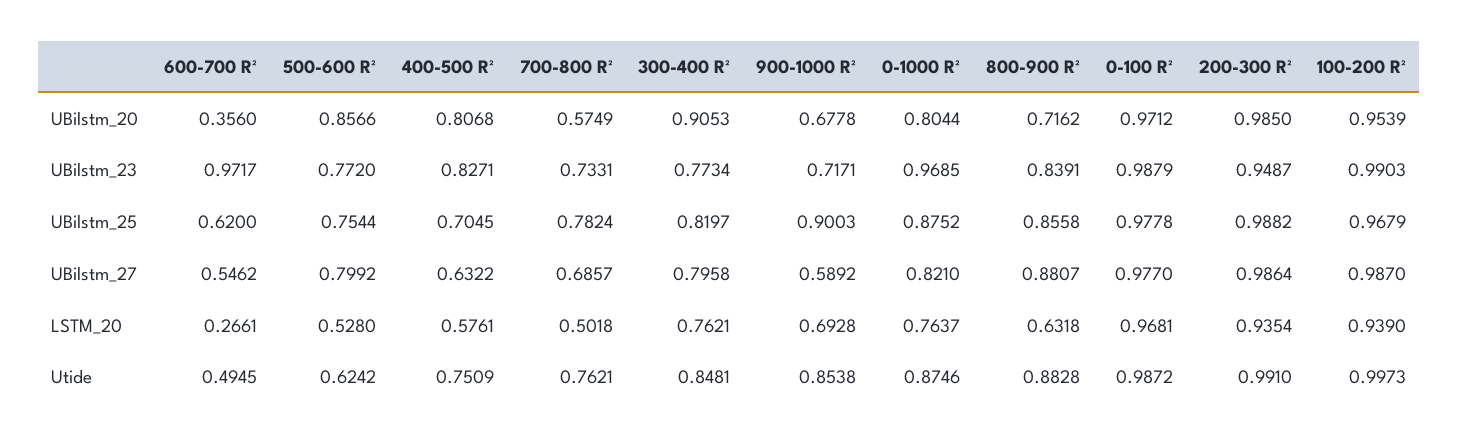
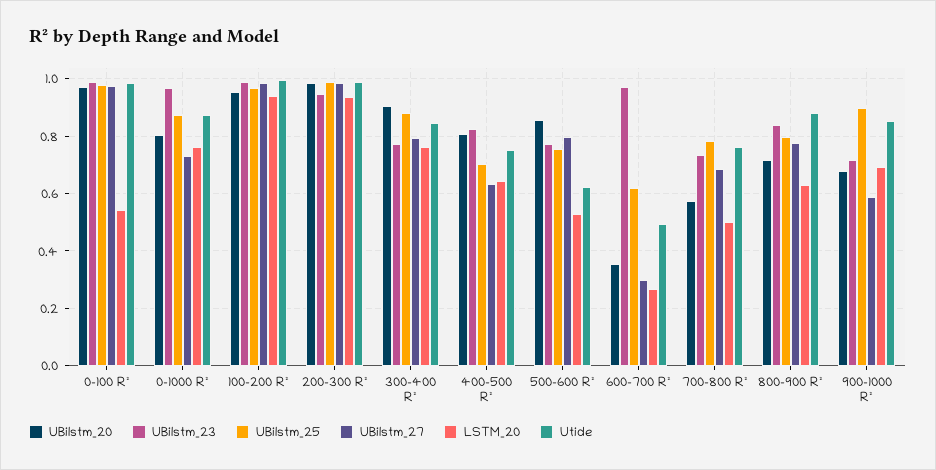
  {
    "UBilstm_20": {
      "600-700 R²": 0.356,
      "500-600 R²": 0.8566,
      "400-500 R²": 0.8068,
      "700-800 R²": 0.5749,
      "300-400 R²": 0.9053,
      "900-1000 R²": 0.6778,
      "0-1000 R²": 0.8044,
      "800-900 R²": 0.7162,
      "0-100 R²": 0.9712,
      "200-300 R²": 0.985,
      "100-200 R²": 0.9539
    },
    "UBilstm_23": {
      "600-700 R²": 0.9717,
      "500-600 R²": 0.772,
      "400-500 R²": 0.8271,
      "700-800 R²": 0.7331,
      "300-400 R²": 0.7734,
      "900-1000 R²": 0.7171,
      "0-1000 R²": 0.9685,
      "800-900 R²": 0.8391,
      "0-100 R²": 0.9879,
      "200-300 R²": 0.9487,
      "100-200 R²": 0.9903
    },
    "UBilstm_25": {
      "600-700 R²": 0.62,
      "500-600 R²": 0.7544,
      "400-500 R²": 0.7045,
      "700-800 R²": 0.7824,
-     "300-400 R²": 0.8197,
+     "300-400 R²": 0.875,
      "900-1000 R²": 0.9003,
      "0-1000 R²": 0.8752,
-     "800-900 R²": 0.8558,
+     "800-900 R²": 0.8,
      "0-100 R²": 0.9778,
      "200-300 R²": 0.9882,
      "100-200 R²": 0.9679
    },
    "UBilstm_27": {
-     "600-700 R²": 0.5462,
+     "600-700 R²": 0.3,
      "500-600 R²": 0.7992,
      "400-500 R²": 0.6322,
      "700-800 R²": 0.6857,
      "300-400 R²": 0.7958,
      "900-1000 R²": 0.5892,
-     "0-1000 R²": 0.821,
+     "0-1000 R²": 0.725,
-     "800-900 R²": 0.8807,
+     "800-900 R²": 0.775,
      "0-100 R²": 0.977,
      "200-300 R²": 0.9864,
      "100-200 R²": 0.987
    },
    "LSTM_20": {
      "600-700 R²": 0.2661,
      "500-600 R²": 0.528,
-     "400-500 R²": 0.5761,
+     "400-500 R²": 0.65,
      "700-800 R²": 0.5018,
      "300-400 R²": 0.7621,
      "900-1000 R²": 0.6928,
      "0-1000 R²": 0.7637,
      "800-900 R²": 0.6318,
-     "0-100 R²": 0.9681,
+     "0-100 R²": 0.55,
      "200-300 R²": 0.9354,
      "100-200 R²": 0.939
    },
    "Utide": {
      "600-700 R²": 0.4945,
      "500-600 R²": 0.6242,
      "400-500 R²": 0.7509,
      "700-800 R²": 0.7621,
      "300-400 R²": 0.8481,
      "900-1000 R²": 0.8538,
      "0-1000 R²": 0.8746,
      "800-900 R²": 0.8828,
      "0-100 R²": 0.9872,
      "200-300 R²": 0.991,
      "100-200 R²": 0.9973
    }
  }

